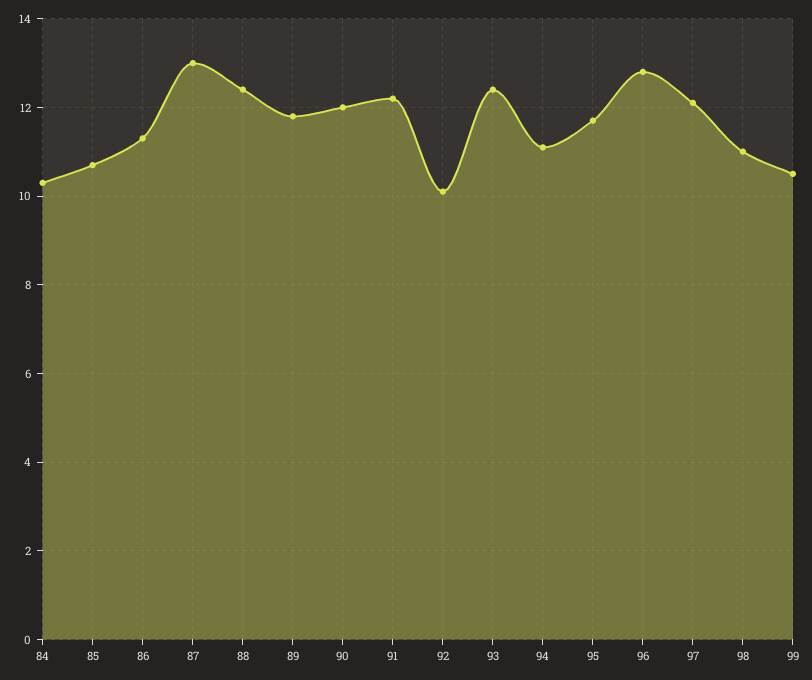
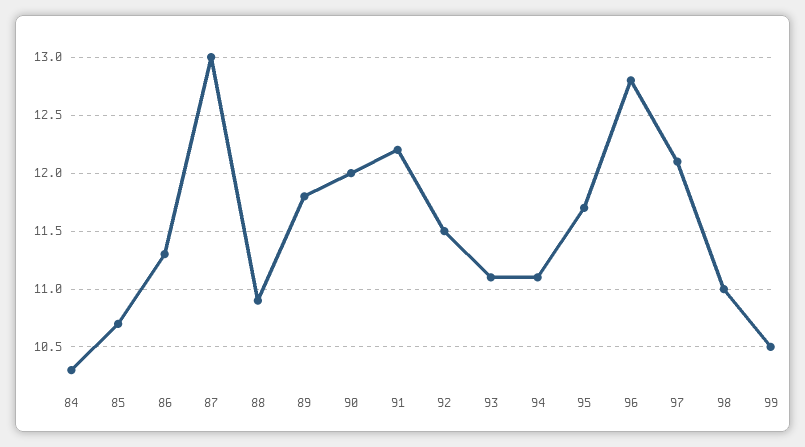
  {
    "84": 10.3,
    "85": 10.7,
    "86": 11.3,
    "87": 13,
-   "88": 12.5,
+   "88": 10.9,
    "89": 11.8,
    "90": 12,
    "91": 12.2,
-   "92": 10,
+   "92": 11.5,
-   "93": 12.5,
+   "93": 11.1,
    "94": 11.1,
    "95": 11.7,
    "96": 12.8,
    "97": 12.1,
    "98": 11,
    "99": 10.5
  }

